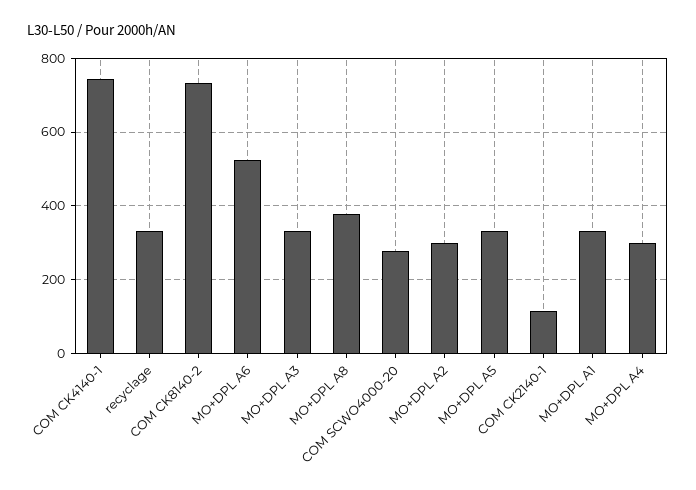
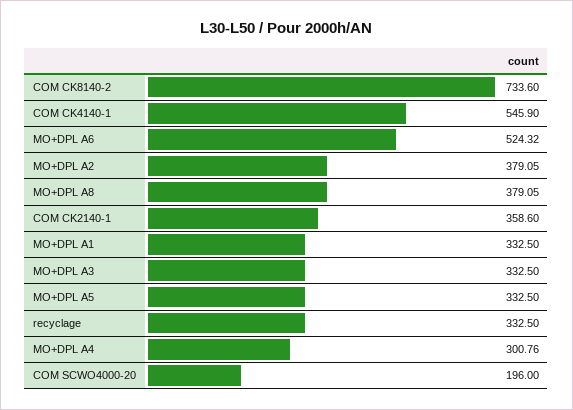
  {
-   "COM CK4140-1": 740,
+   "COM CK4140-1": 545.9,
    "recyclage": 332.5,
    "COM CK8140-2": 733.6,
    "MO+DPL A6": 524.32,
    "MO+DPL A3": 332.5,
    "MO+DPL A8": 379.05,
-   "COM SCWO4000-20": 280,
+   "COM SCWO4000-20": 196,
-   "MO+DPL A2": 300,
+   "MO+DPL A2": 379.05,
    "MO+DPL A5": 332.5,
-   "COM CK2140-1": 120,
+   "COM CK2140-1": 358.6,
    "MO+DPL A1": 332.5,
    "MO+DPL A4": 300.76
  }

